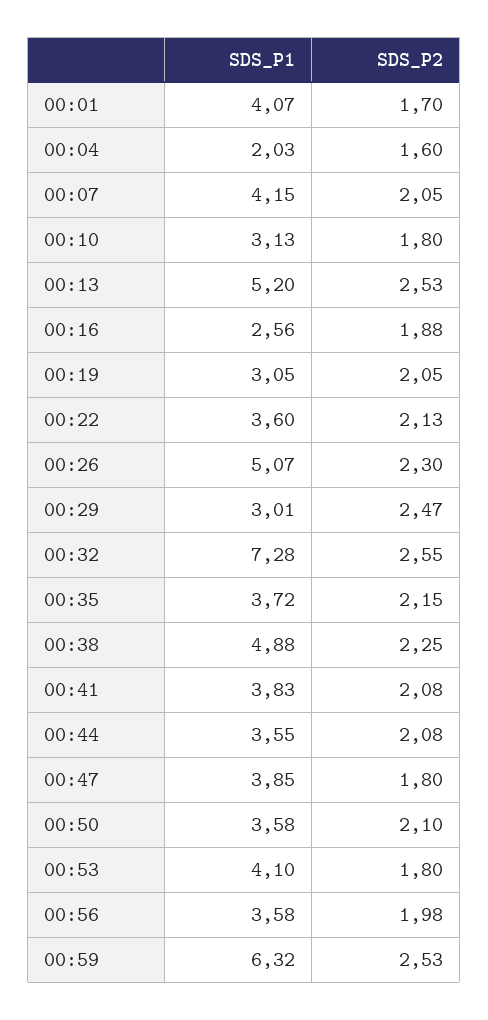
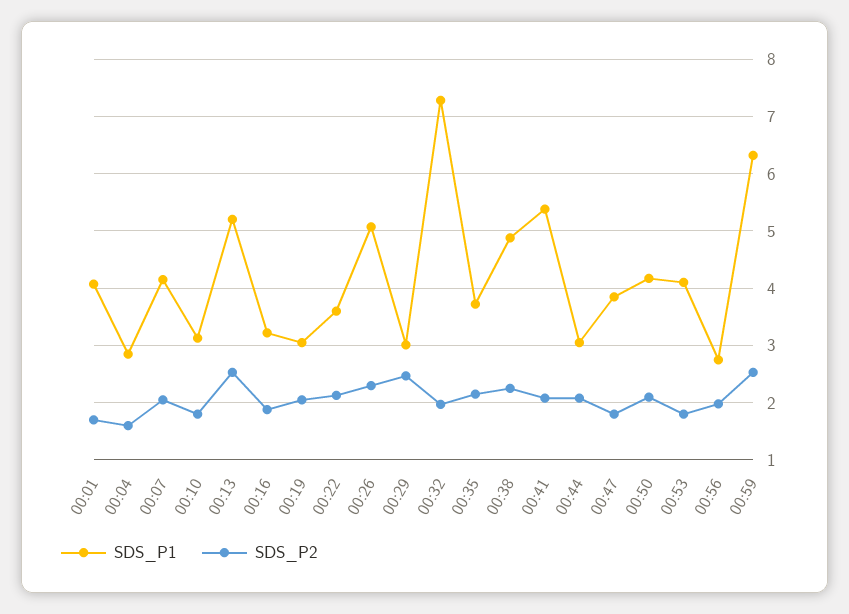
  {
    "SDS_P1": {
      "00:01": 4.07,
-     "00:04": 2.03,
+     "00:04": 2.8,
      "00:07": 4.15,
      "00:10": 3.13,
      "00:13": 5.2,
-     "00:16": 2.56,
+     "00:16": 3.2,
      "00:19": 3.05,
      "00:22": 3.6,
      "00:26": 5.07,
      "00:29": 3.01,
      "00:32": 7.28,
      "00:35": 3.72,
      "00:38": 4.88,
-     "00:41": 3.83,
+     "00:41": 5.4,
-     "00:44": 3.55,
+     "00:44": 3,
      "00:47": 3.85,
-     "00:50": 3.58,
+     "00:50": 4.2,
      "00:53": 4.1,
-     "00:56": 3.58,
+     "00:56": 2.8,
      "00:59": 6.32
    },
    "SDS_P2": {
      "00:01": 1.7,
      "00:04": 1.6,
      "00:07": 2.05,
      "00:10": 1.8,
      "00:13": 2.53,
      "00:16": 1.88,
      "00:19": 2.05,
      "00:22": 2.13,
      "00:26": 2.3,
      "00:29": 2.47,
-     "00:32": 2.55,
+     "00:32": 2,
      "00:35": 2.15,
      "00:38": 2.25,
      "00:41": 2.08,
      "00:44": 2.08,
      "00:47": 1.8,
      "00:50": 2.1,
      "00:53": 1.8,
      "00:56": 1.98,
      "00:59": 2.53
    }
  }

